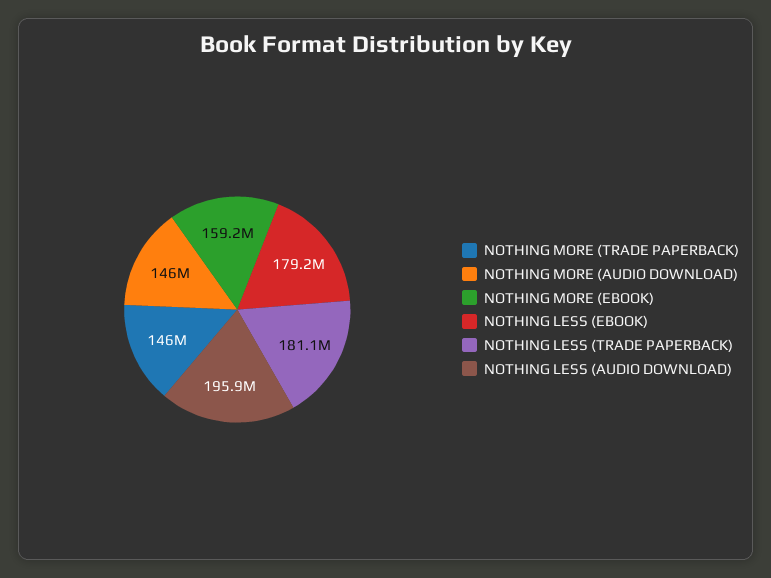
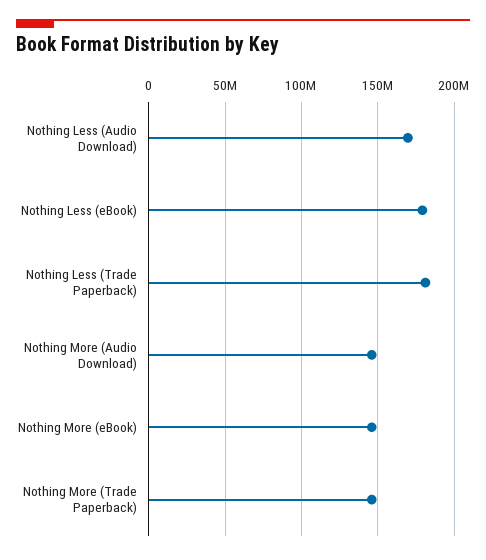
  {
    "NOTHING MORE (TRADE PAPERBACK)": 146000000,
    "NOTHING MORE (AUDIO DOWNLOAD)": 146000000,
-   "NOTHING MORE (EBOOK)": 159200000,
+   "NOTHING MORE (EBOOK)": 145000000,
    "NOTHING LESS (EBOOK)": 179200000,
    "NOTHING LESS (TRADE PAPERBACK)": 181100000,
-   "NOTHING LESS (AUDIO DOWNLOAD)": 195900000
+   "NOTHING LESS (AUDIO DOWNLOAD)": 170000000
  }

